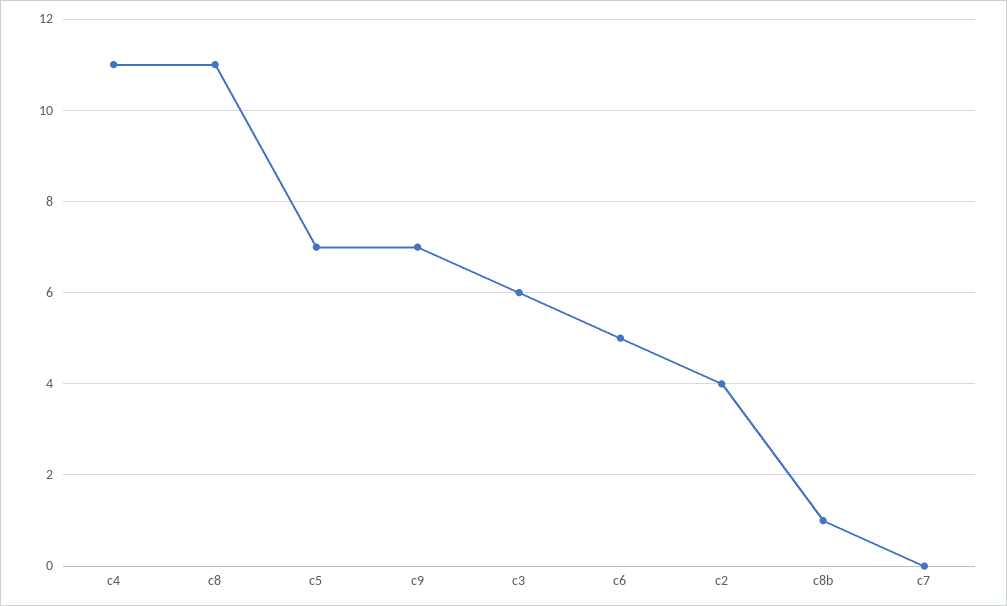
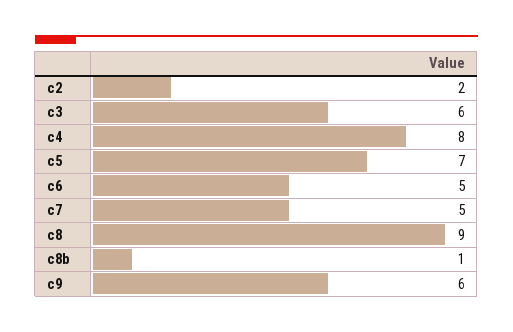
  {
-   "c4": 11,
+   "c4": 8,
-   "c8": 11,
+   "c8": 9,
    "c5": 7,
-   "c9": 7,
+   "c9": 6,
    "c3": 6,
    "c6": 5,
-   "c2": 4,
+   "c2": 2,
    "c8b": 1,
-   "c7": 0
+   "c7": 5
  }

